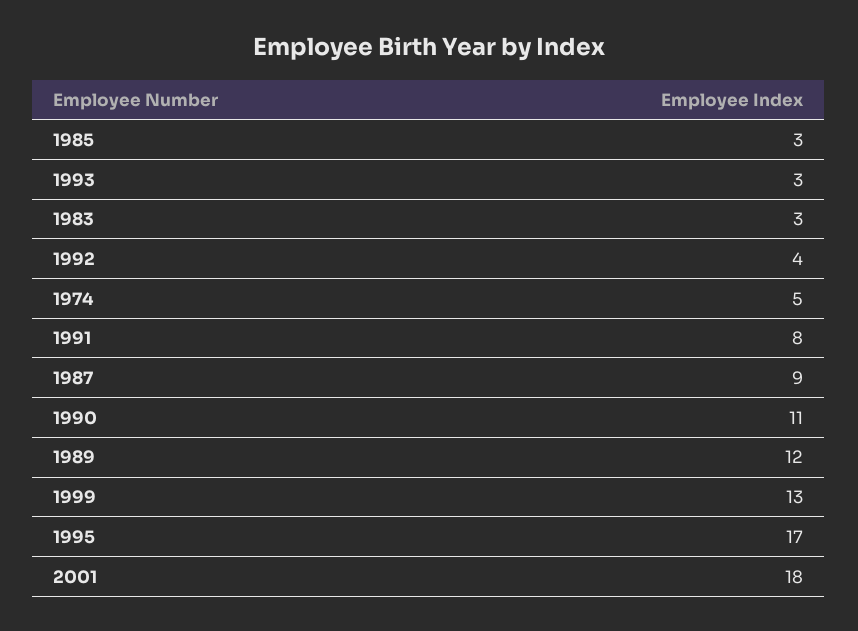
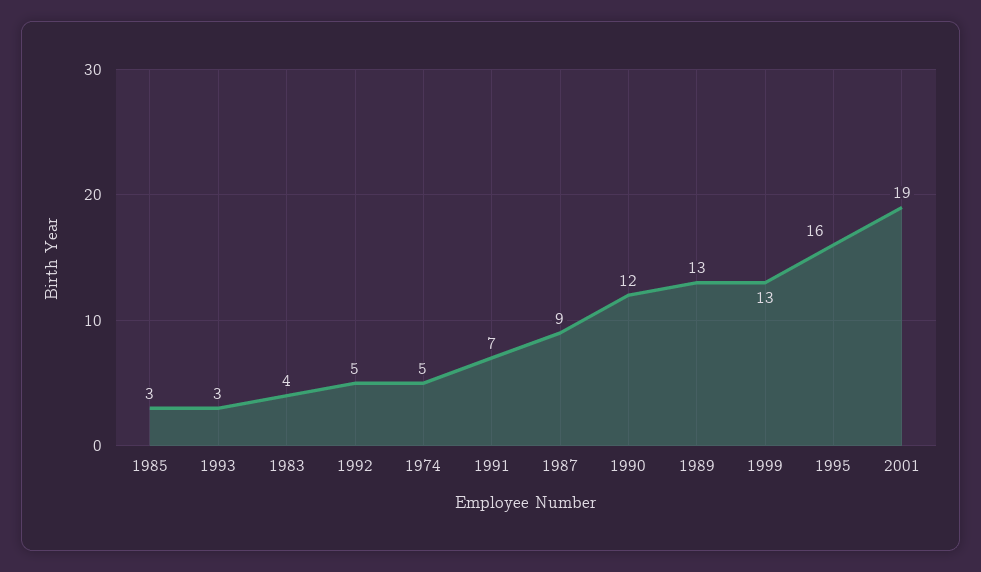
  {
    "1985": 3,
    "1993": 3,
-   "1983": 3,
+   "1983": 4,
-   "1992": 4,
+   "1992": 5,
    "1974": 5,
-   "1991": 8,
+   "1991": 7,
    "1987": 9,
-   "1990": 11,
+   "1990": 12,
-   "1989": 12,
+   "1989": 13,
    "1999": 13,
-   "1995": 17,
+   "1995": 16,
-   "2001": 18
+   "2001": 19
  }

